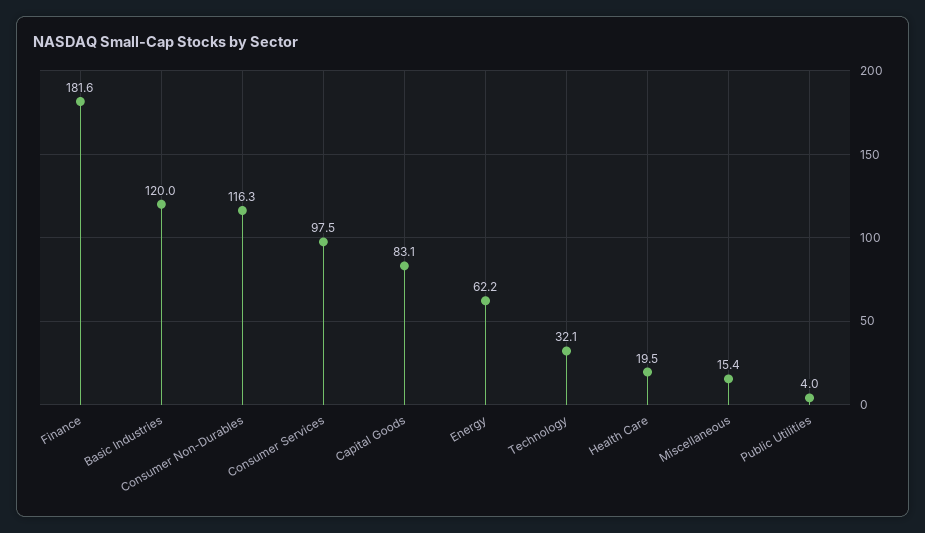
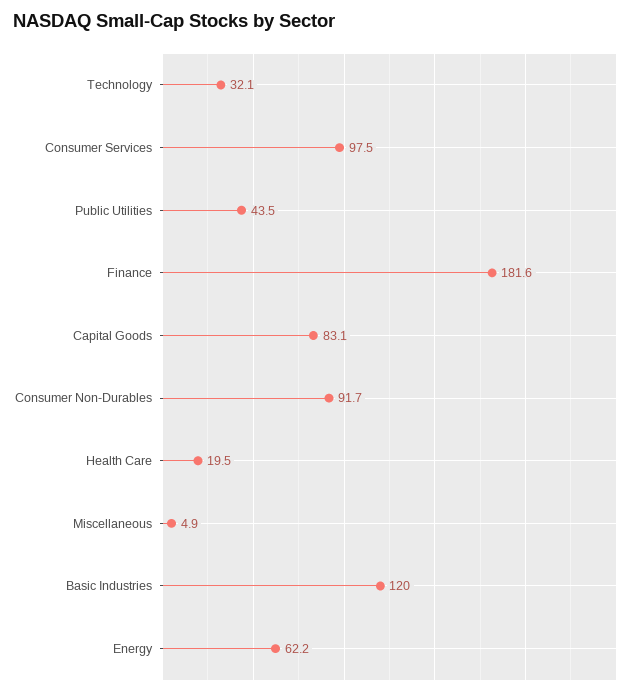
  {
    "Finance": 181.6,
    "Basic Industries": 120,
-   "Consumer Non-Durables": 116.3,
+   "Consumer Non-Durables": 91.7,
    "Consumer Services": 97.5,
    "Capital Goods": 83.1,
    "Energy": 62.2,
    "Technology": 32.1,
    "Health Care": 19.5,
-   "Miscellaneous": 15.4,
+   "Miscellaneous": 4.9,
-   "Public Utilities": 4
+   "Public Utilities": 43.5
  }

